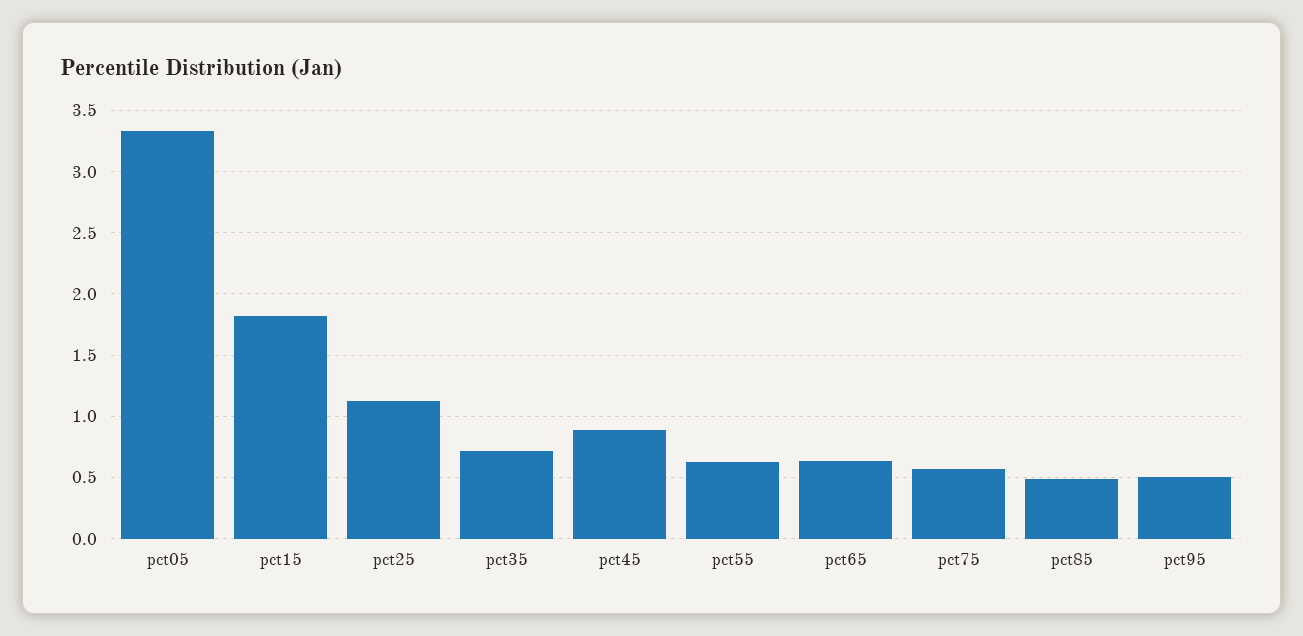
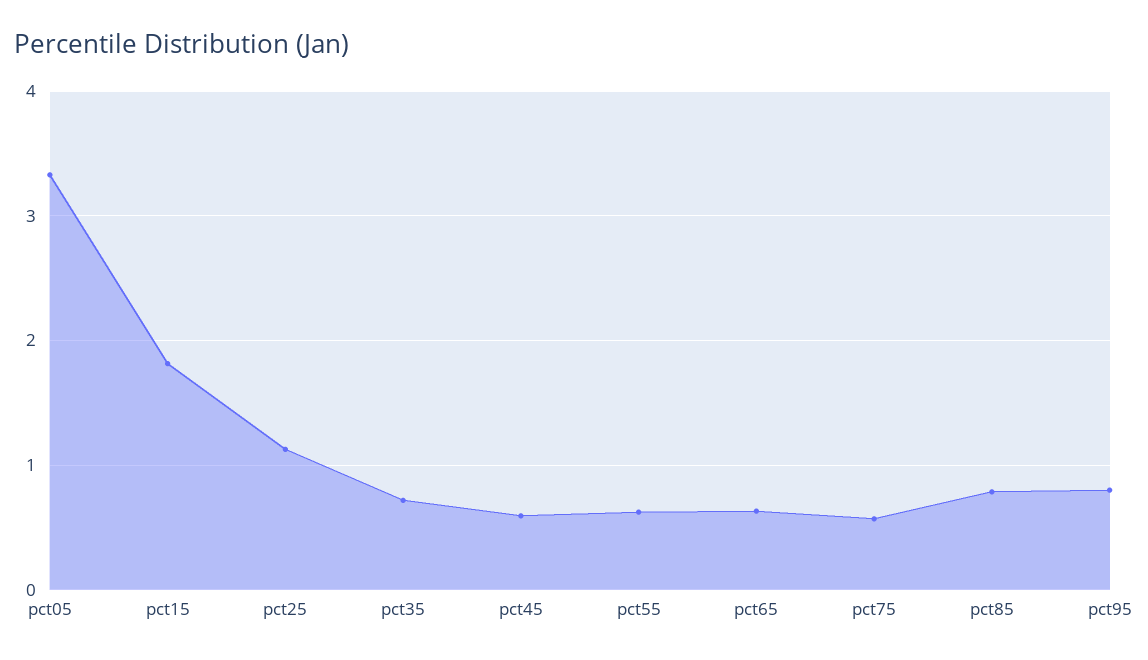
  {
    "pct05": 3.35,
    "pct15": 1.8,
    "pct25": 1.15,
    "pct35": 0.7,
-   "pct45": 0.9,
+   "pct45": 0.6,
    "pct55": 0.6,
    "pct65": 0.65,
    "pct75": 0.55,
-   "pct85": 0.5,
+   "pct85": 0.8,
-   "pct95": 0.5
+   "pct95": 0.8
  }

